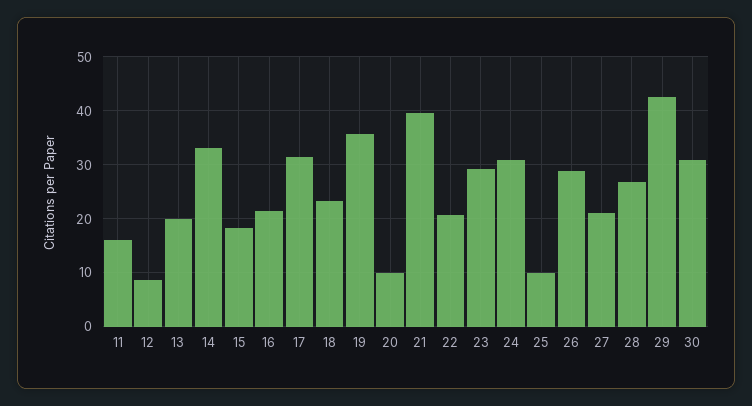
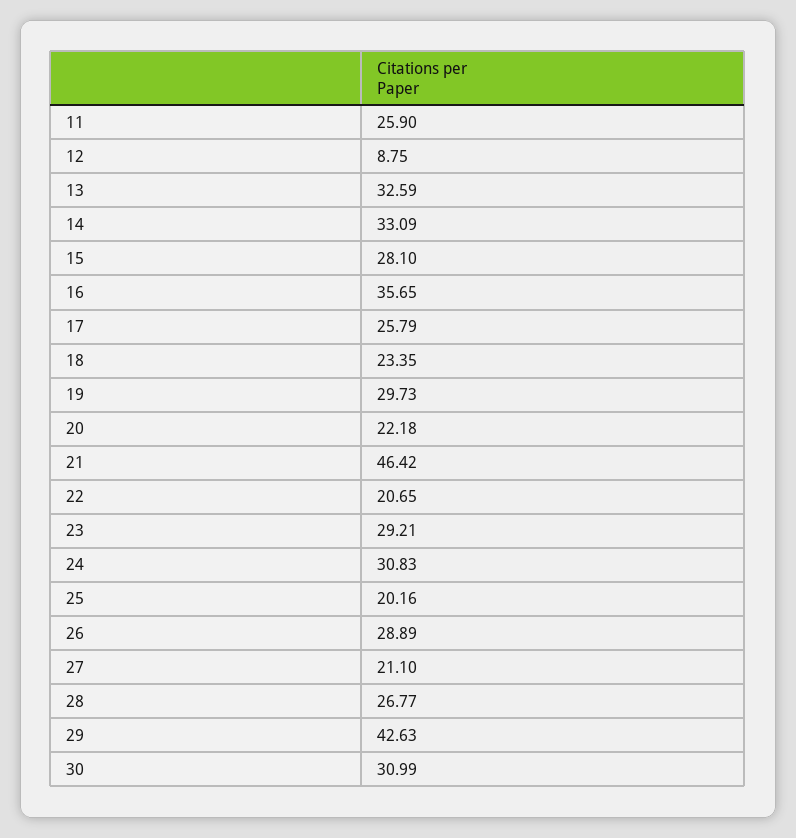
  {
-   "11": 16,
+   "11": 25.9,
    "12": 8.75,
-   "13": 20,
+   "13": 32.59,
    "14": 33.09,
-   "15": 18,
+   "15": 28.1,
-   "16": 22,
+   "16": 35.65,
-   "17": 32,
+   "17": 25.79,
    "18": 23.35,
-   "19": 36,
+   "19": 29.73,
-   "20": 10,
+   "20": 22.18,
-   "21": 40,
+   "21": 46.42,
    "22": 20.65,
    "23": 29.21,
    "24": 30.83,
-   "25": 10,
+   "25": 20.16,
    "26": 28.89,
    "27": 21.1,
    "28": 26.77,
    "29": 42.63,
    "30": 30.99
  }

